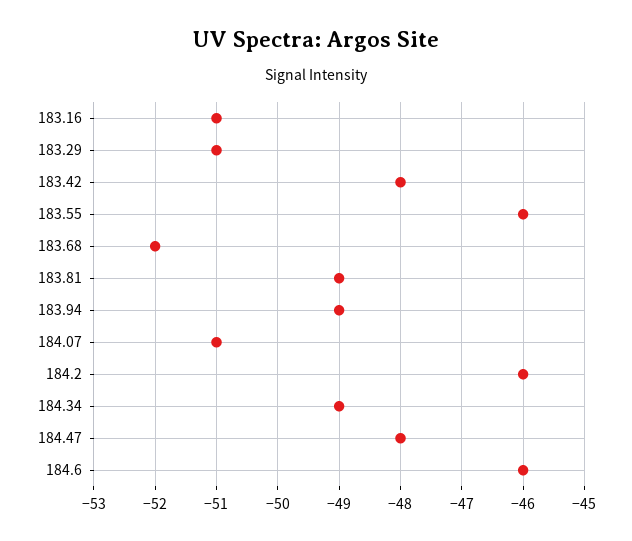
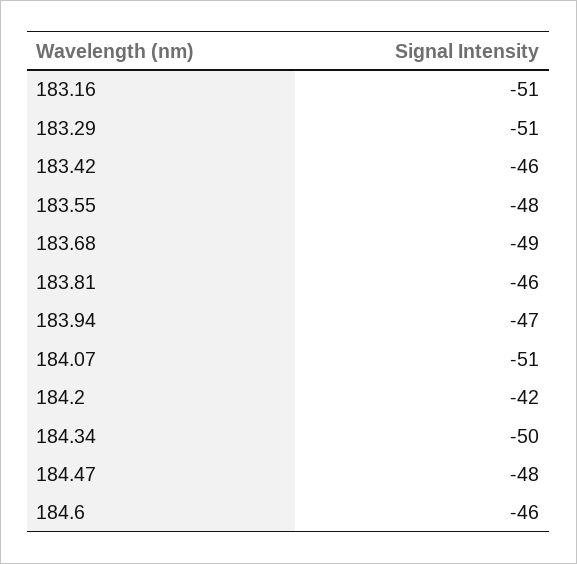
  {
    "183.16": -51,
    "183.29": -51,
-   "183.42": -48,
+   "183.42": -46,
-   "183.55": -46,
+   "183.55": -48,
-   "183.68": -52,
+   "183.68": -49,
-   "183.81": -49,
+   "183.81": -46,
-   "183.94": -49,
+   "183.94": -47,
    "184.07": -51,
-   "184.2": -46,
+   "184.2": -42,
-   "184.34": -49,
+   "184.34": -50,
    "184.47": -48,
    "184.6": -46
  }

